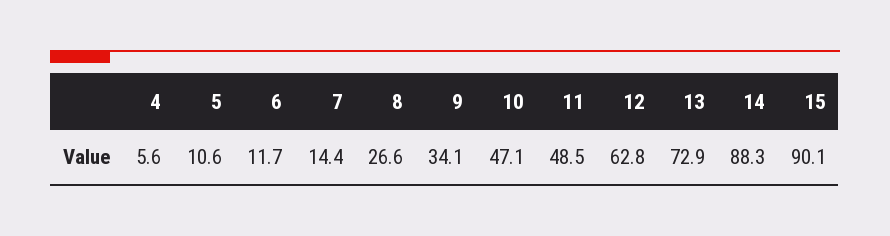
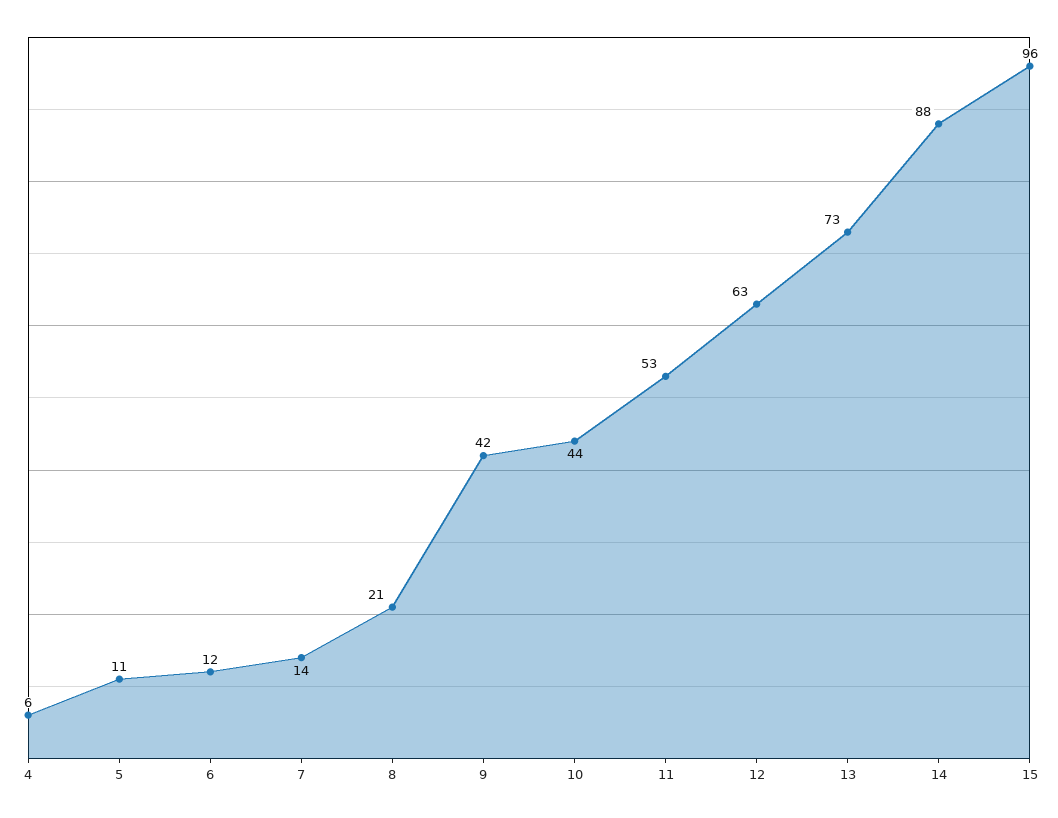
  {
    "4": 5.6,
    "5": 10.6,
    "6": 11.7,
    "7": 14.4,
-   "8": 26.6,
+   "8": 21,
-   "9": 34.1,
+   "9": 42,
-   "10": 47.1,
+   "10": 44,
-   "11": 48.5,
+   "11": 53,
    "12": 62.8,
    "13": 72.9,
    "14": 88.3,
-   "15": 90.1
+   "15": 96
  }

